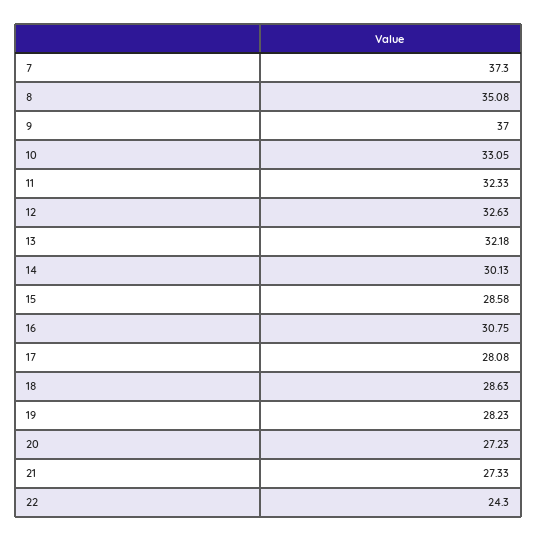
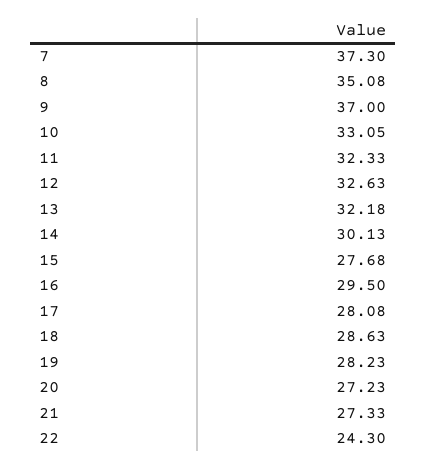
  {
    "7": 37.3,
    "8": 35.08,
    "9": 37,
    "10": 33.05,
    "11": 32.33,
    "12": 32.63,
    "13": 32.18,
    "14": 30.13,
-   "15": 28.58,
+   "15": 27.68,
-   "16": 30.75,
+   "16": 29.5,
    "17": 28.08,
    "18": 28.63,
    "19": 28.23,
    "20": 27.23,
    "21": 27.33,
    "22": 24.3
  }

